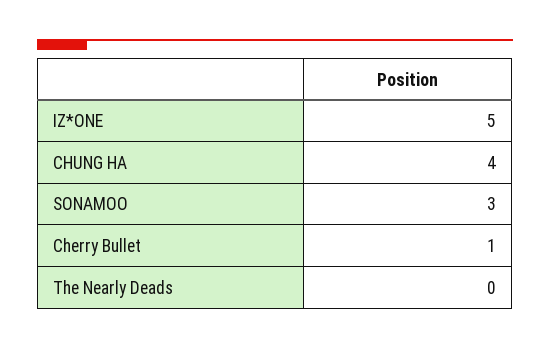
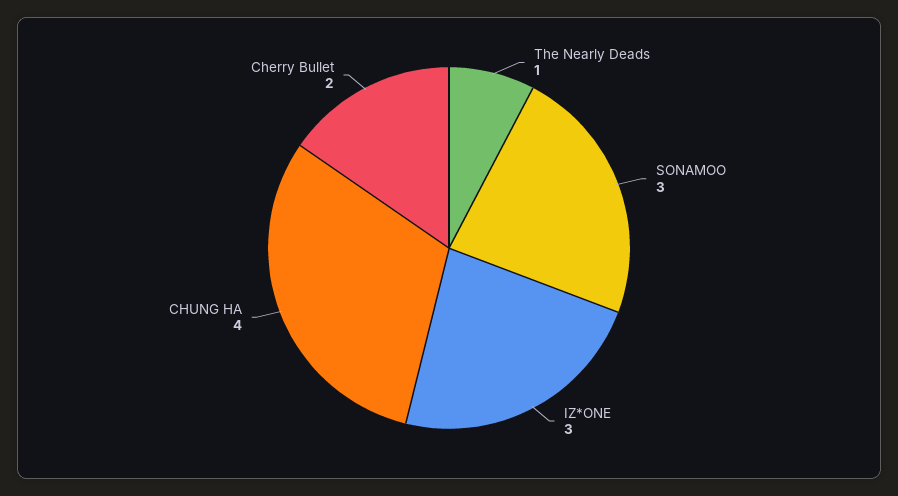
  {
-   "IZ*ONE": 5,
+   "IZ*ONE": 3,
    "CHUNG HA": 4,
    "SONAMOO": 3,
-   "Cherry Bullet": 1,
+   "Cherry Bullet": 2,
-   "The Nearly Deads": 0
+   "The Nearly Deads": 1
  }

